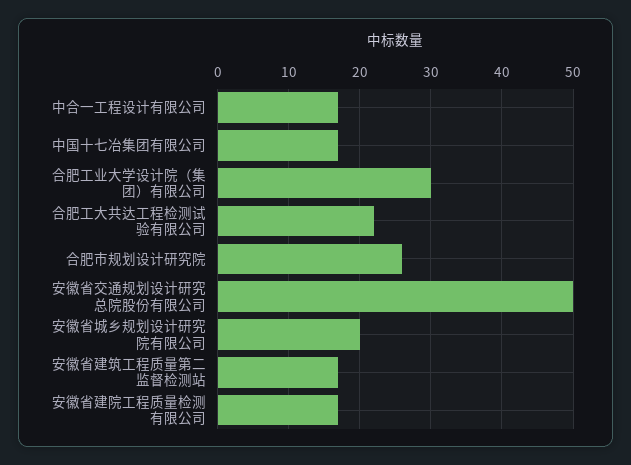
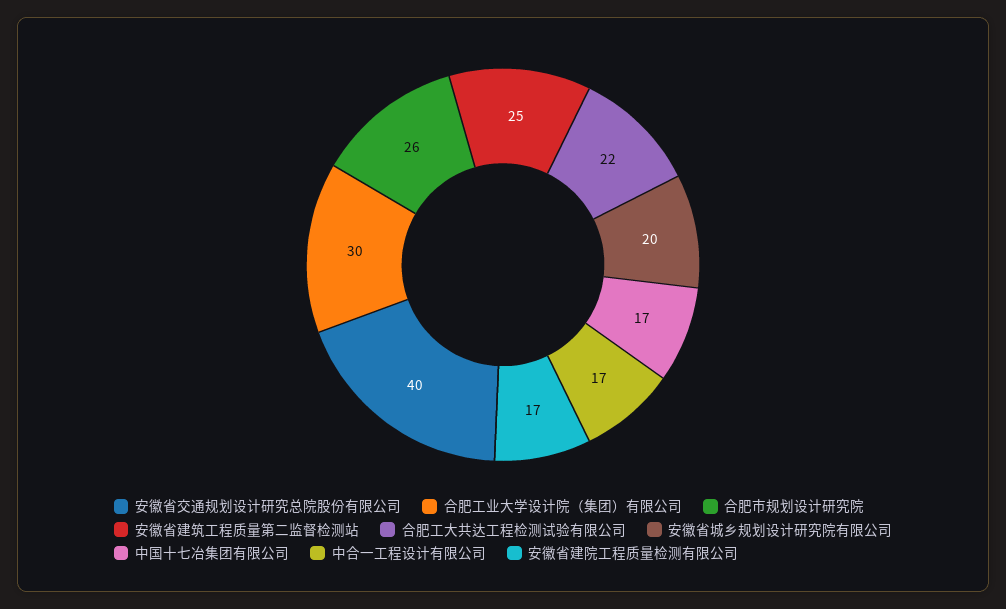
  {
    "中合一工程设计有限公司": 17,
    "中国十七冶集团有限公司": 17,
    "合肥工业大学设计院（集团）有限公司": 30,
    "合肥工大共达工程检测试验有限公司": 22,
    "合肥市规划设计研究院": 26,
-   "安徽省交通规划设计研究总院股份有限公司": 50,
+   "安徽省交通规划设计研究总院股份有限公司": 40,
    "安徽省城乡规划设计研究院有限公司": 20,
-   "安徽省建筑工程质量第二监督检测站": 17,
+   "安徽省建筑工程质量第二监督检测站": 25,
    "安徽省建院工程质量检测有限公司": 17
  }

